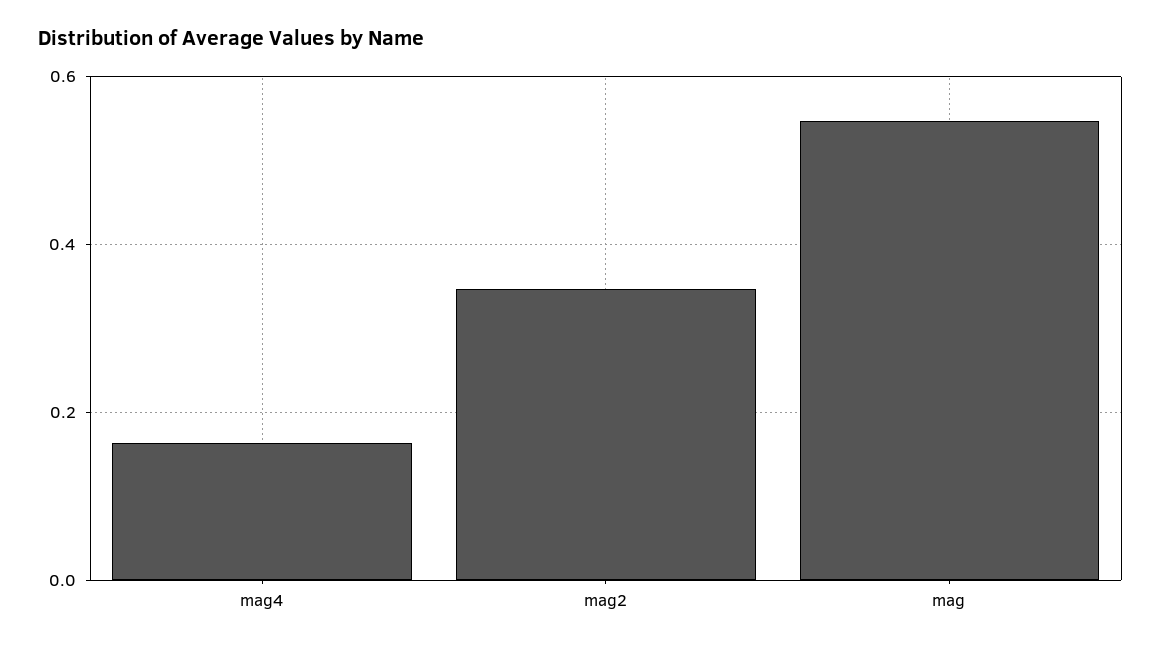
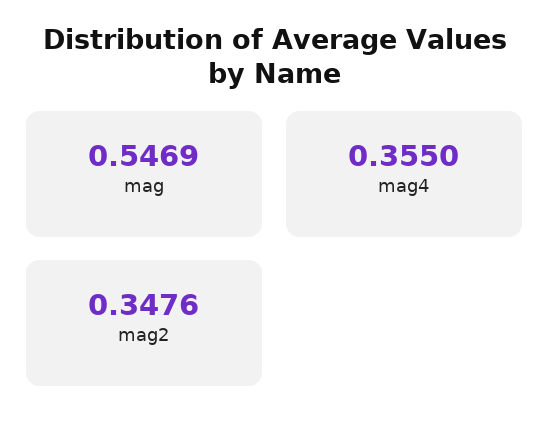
  {
-   "mag4": 0.16,
+   "mag4": 0.355,
    "mag2": 0.3476,
    "mag": 0.5469
  }

